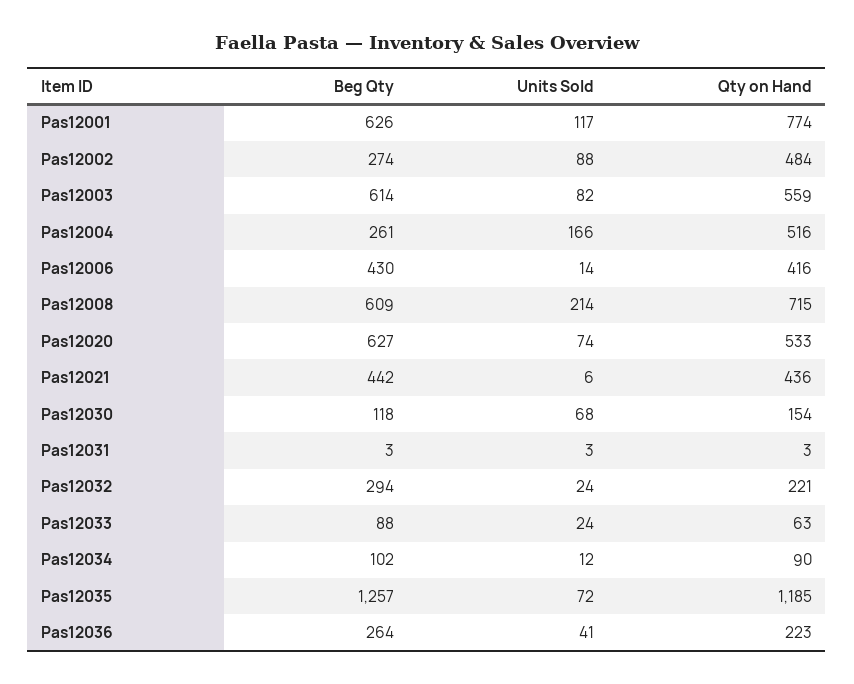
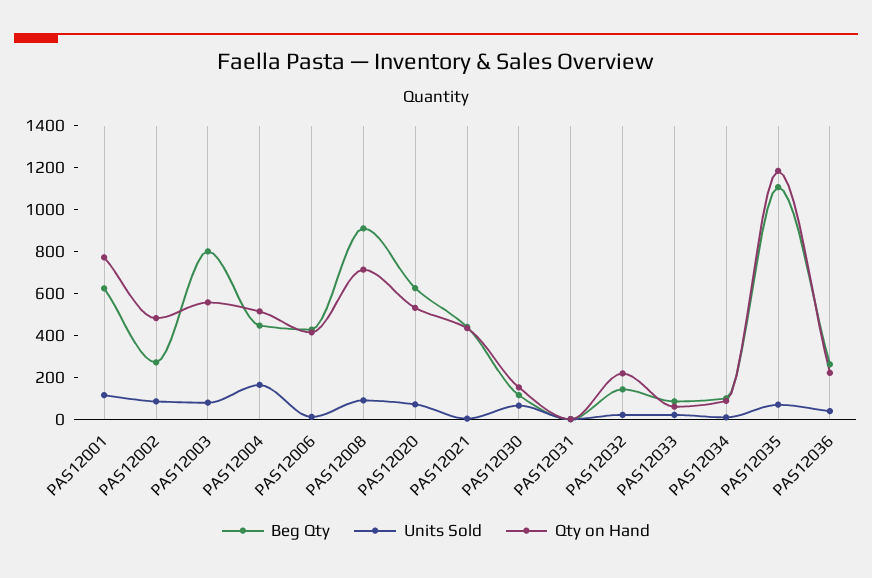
  {
    "Beg Qty": {
      "Pas12001": 626,
      "Pas12002": 274,
-     "Pas12003": 614,
+     "Pas12003": 800,
-     "Pas12004": 261,
+     "Pas12004": 450,
      "Pas12006": 430,
-     "Pas12008": 609,
+     "Pas12008": 900,
      "Pas12020": 627,
      "Pas12021": 442,
      "Pas12030": 118,
      "Pas12031": 3,
-     "Pas12032": 294,
+     "Pas12032": 150,
      "Pas12033": 88,
      "Pas12034": 102,
-     "Pas12035": 1257,
+     "Pas12035": 1100,
      "Pas12036": 264
    },
    "Units Sold": {
      "Pas12001": 117,
      "Pas12002": 88,
      "Pas12003": 82,
      "Pas12004": 166,
      "Pas12006": 14,
-     "Pas12008": 214,
+     "Pas12008": 100,
      "Pas12020": 74,
      "Pas12021": 6,
      "Pas12030": 68,
      "Pas12031": 3,
      "Pas12032": 24,
      "Pas12033": 24,
      "Pas12034": 12,
      "Pas12035": 72,
      "Pas12036": 41
    },
    "Qty on Hand": {
      "Pas12001": 774,
      "Pas12002": 484,
      "Pas12003": 559,
      "Pas12004": 516,
      "Pas12006": 416,
      "Pas12008": 715,
      "Pas12020": 533,
      "Pas12021": 436,
      "Pas12030": 154,
      "Pas12031": 3,
      "Pas12032": 221,
      "Pas12033": 63,
      "Pas12034": 90,
      "Pas12035": 1185,
      "Pas12036": 223
    }
  }

